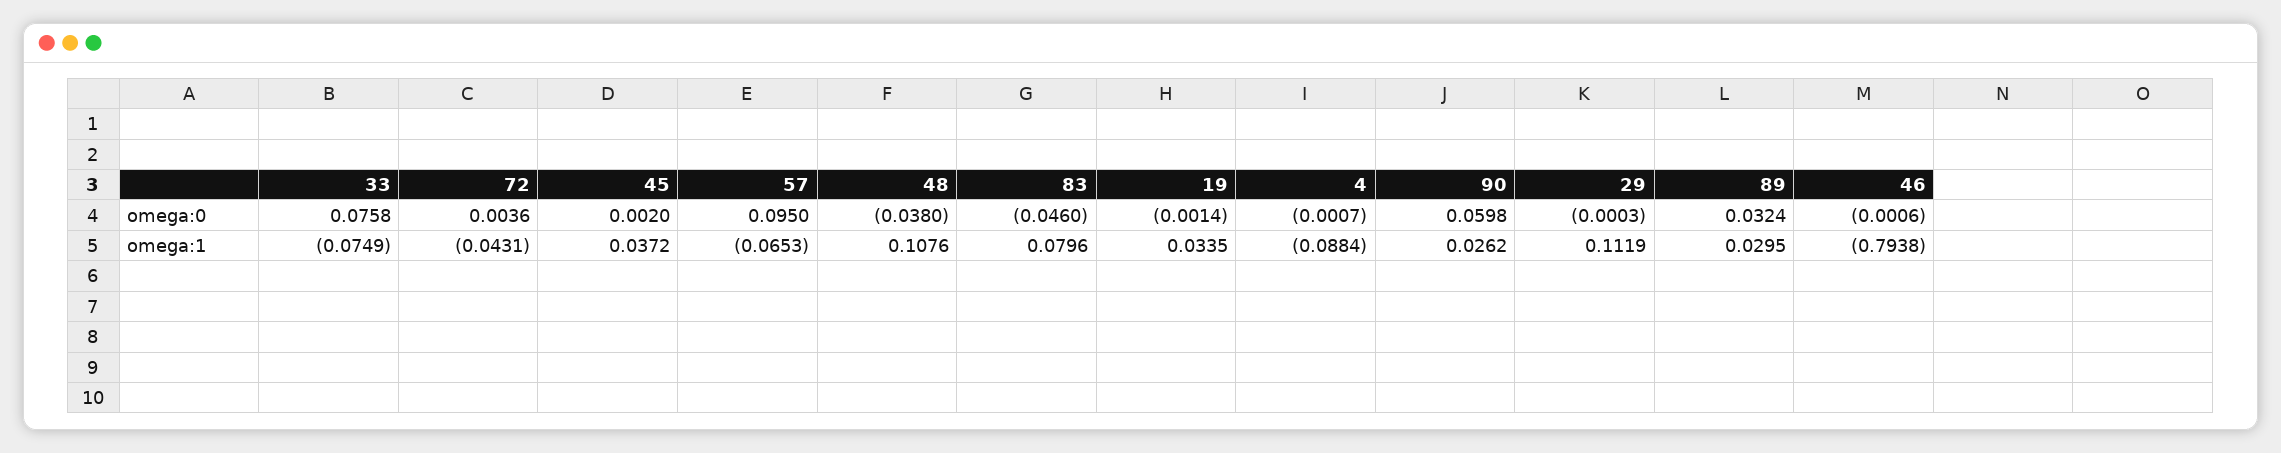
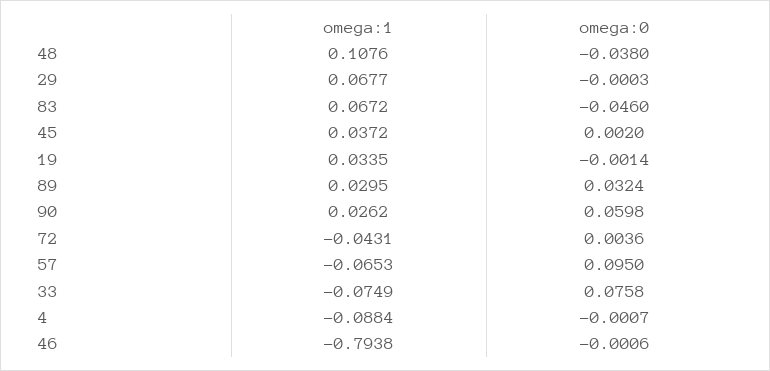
  {
    "33": {
      "omega:0": 0.0758,
      "omega:1": -0.0749
    },
    "72": {
      "omega:0": 0.0036,
      "omega:1": -0.0431
    },
    "45": {
      "omega:0": 0.002,
      "omega:1": 0.0372
    },
    "57": {
      "omega:0": 0.095,
      "omega:1": -0.0653
    },
    "48": {
      "omega:0": -0.038,
      "omega:1": 0.1076
    },
    "83": {
      "omega:0": -0.046,
-     "omega:1": 0.0796
+     "omega:1": 0.0672
    },
    "19": {
      "omega:0": -0.0014,
      "omega:1": 0.0335
    },
    "4": {
      "omega:0": -0.0007,
      "omega:1": -0.0884
    },
    "90": {
      "omega:0": 0.0598,
      "omega:1": 0.0262
    },
    "29": {
      "omega:0": -0.0003,
-     "omega:1": 0.1119
+     "omega:1": 0.0677
    },
    "89": {
      "omega:0": 0.0324,
      "omega:1": 0.0295
    },
    "46": {
      "omega:0": -0.0006,
      "omega:1": -0.7938
    }
  }

